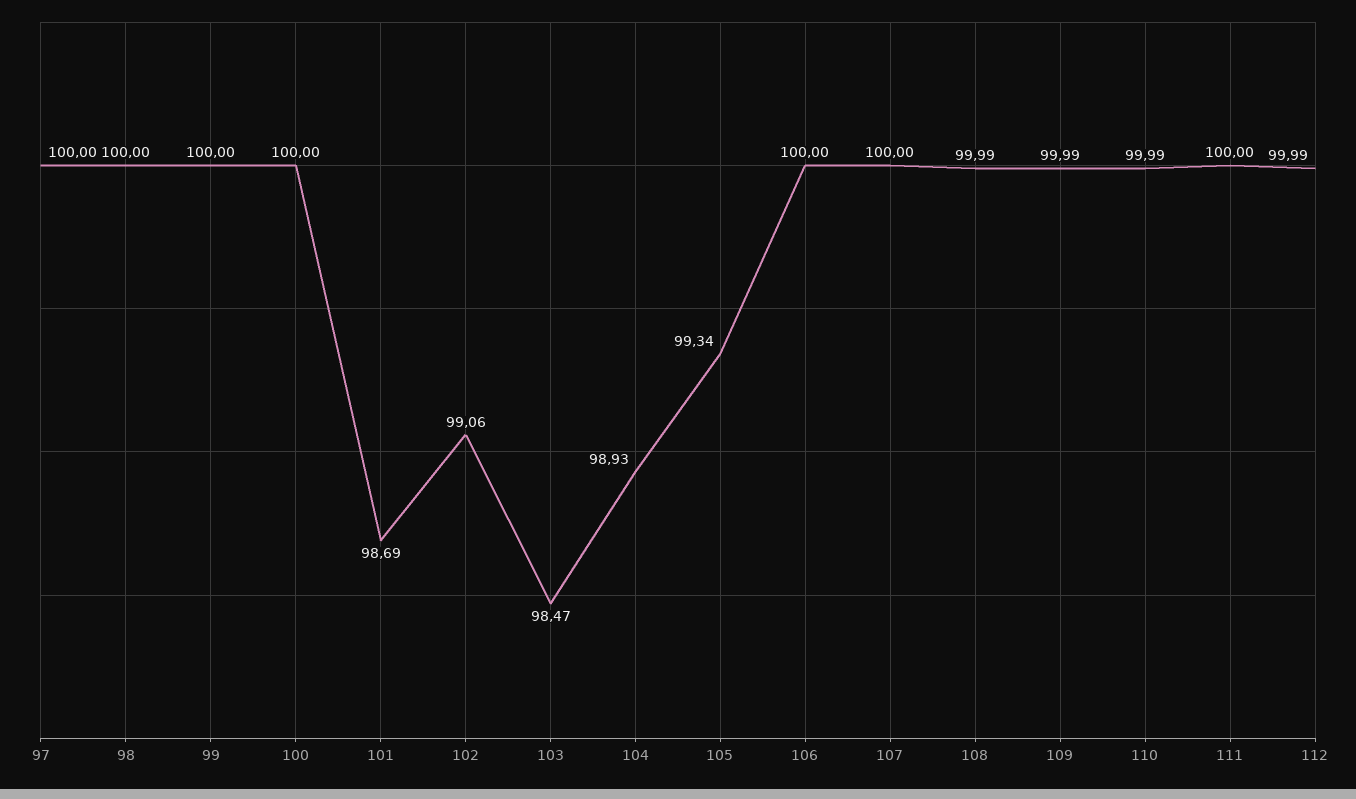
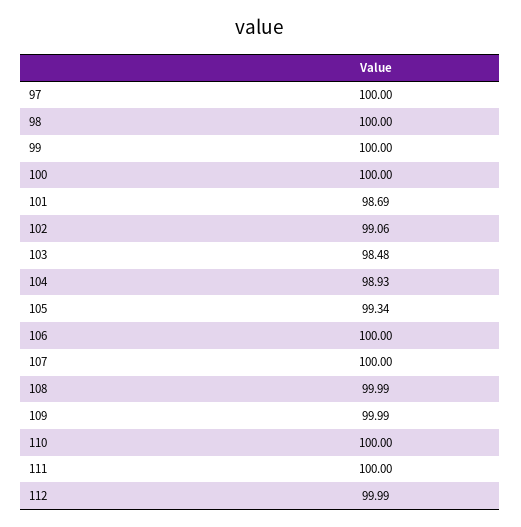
  {
    "97": 100,
    "98": 100,
    "99": 100,
    "100": 100,
    "101": 98.69,
    "102": 99.06,
-   "103": 98.47,
+   "103": 98.48,
    "104": 98.93,
    "105": 99.34,
    "106": 100,
    "107": 100,
    "108": 99.99,
    "109": 99.99,
-   "110": 99.99,
+   "110": 100,
    "111": 100,
    "112": 99.99
  }

